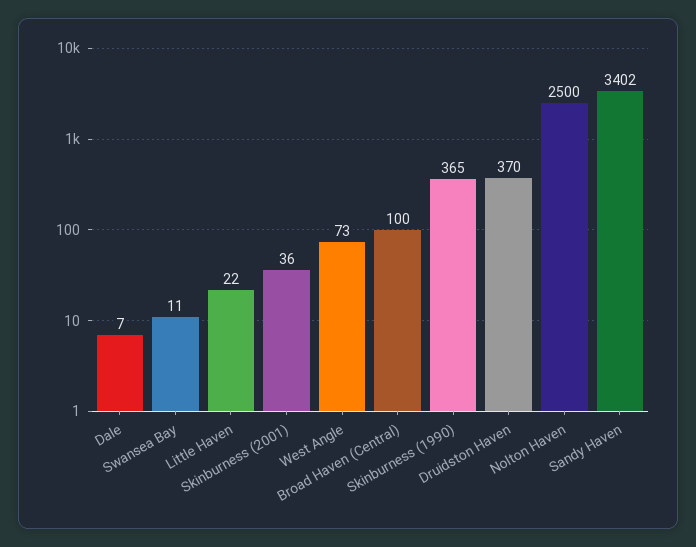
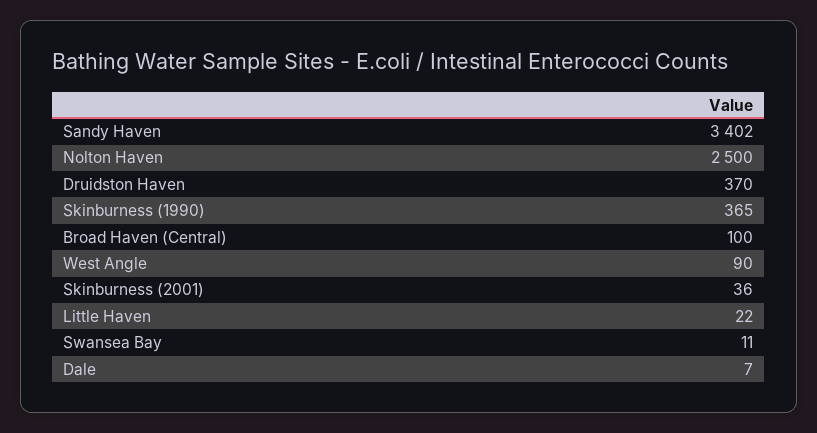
  {
    "Dale": 7,
    "Swansea Bay": 11,
    "Little Haven": 22,
    "Skinburness (2001)": 36,
-   "West Angle": 73,
+   "West Angle": 90,
    "Broad Haven (Central)": 100,
    "Skinburness (1990)": 365,
    "Druidston Haven": 370,
    "Nolton Haven": 2500,
    "Sandy Haven": 3402
  }

